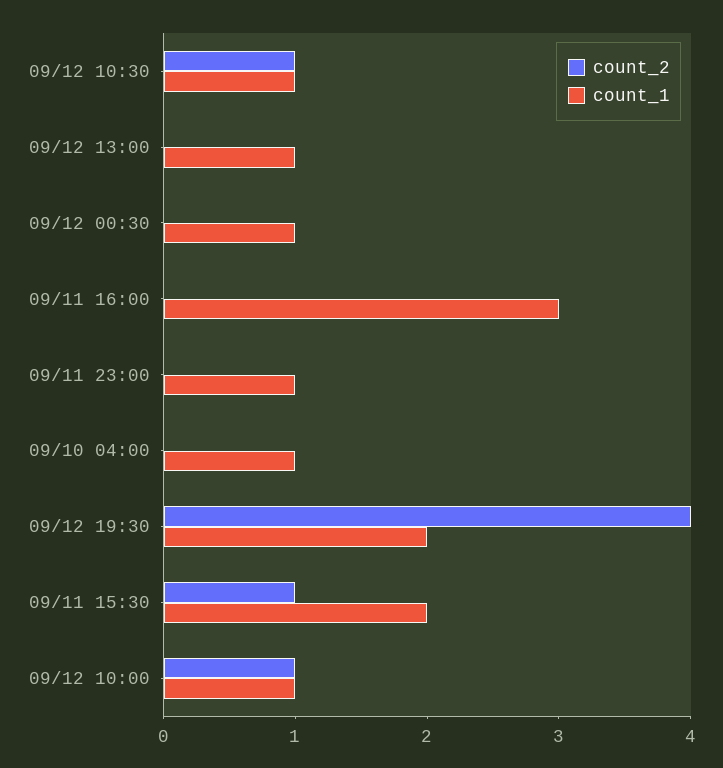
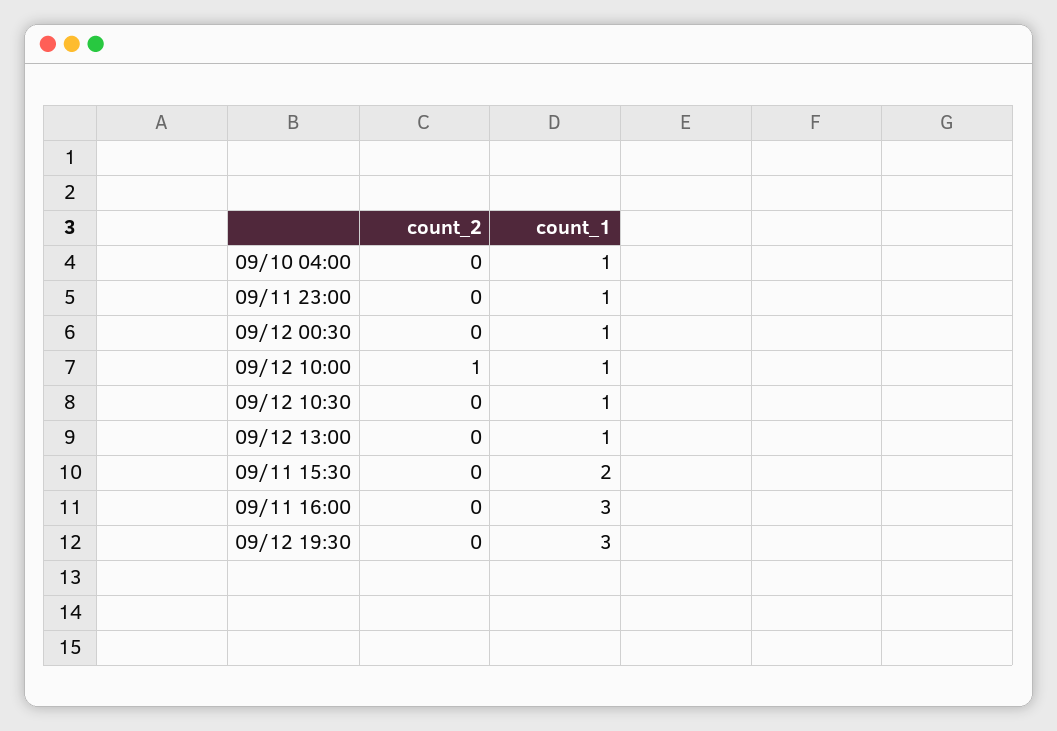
  {
    "count_2": {
-     "09/12 10:30": 1,
+     "09/12 10:30": 0,
      "09/12 13:00": 0,
      "09/12 00:30": 0,
      "09/11 16:00": 0,
      "09/11 23:00": 0,
      "09/10 04:00": 0,
-     "09/12 19:30": 4,
+     "09/12 19:30": 0,
-     "09/11 15:30": 1,
+     "09/11 15:30": 0,
      "09/12 10:00": 1
    },
    "count_1": {
      "09/12 10:30": 1,
      "09/12 13:00": 1,
      "09/12 00:30": 1,
      "09/11 16:00": 3,
      "09/11 23:00": 1,
      "09/10 04:00": 1,
-     "09/12 19:30": 2,
+     "09/12 19:30": 3,
      "09/11 15:30": 2,
      "09/12 10:00": 1
    }
  }

